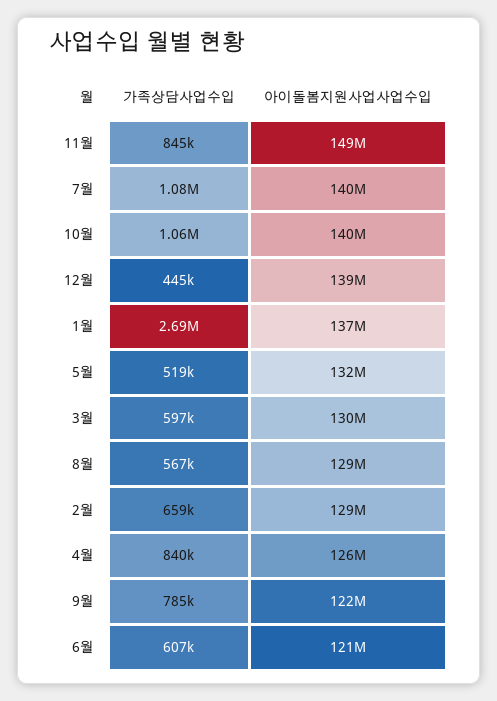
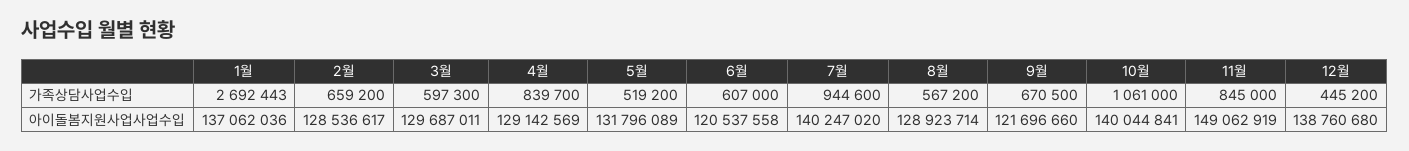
  {
    "가족상담사업수입": {
      "11월": 845000,
-     "7월": 1080000,
+     "7월": 944600,
      "10월": 1061000,
      "12월": 445200,
      "1월": 2692443,
      "5월": 519200,
      "3월": 597300,
      "8월": 567200,
      "2월": 659200,
      "4월": 839700,
-     "9월": 785000,
+     "9월": 670500,
      "6월": 607000
    },
    "아이돌봄지원사업사업수입": {
      "11월": 149062919,
      "7월": 140247020,
      "10월": 140044841,
      "12월": 138760680,
      "1월": 137062036,
      "5월": 131796089,
      "3월": 129687011,
      "8월": 128923714,
      "2월": 128536617,
-     "4월": 126000000,
+     "4월": 129142569,
      "9월": 121696660,
      "6월": 120537558
    }
  }

